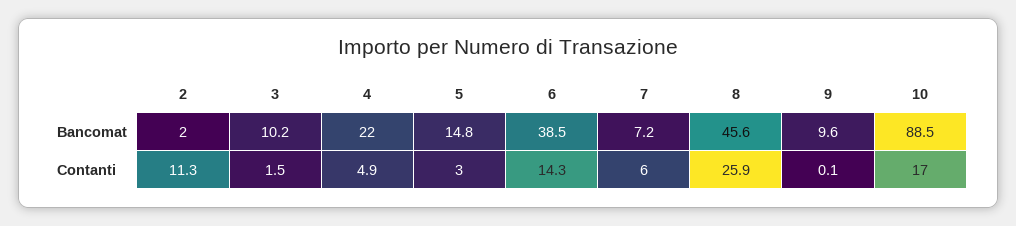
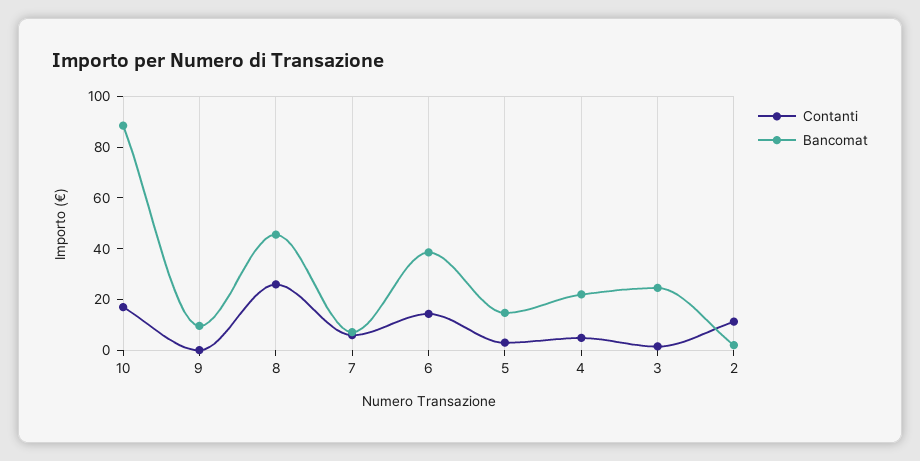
  {
    "Bancomat": {
      "2": 2,
-     "3": 10.2,
+     "3": 25,
      "4": 22,
      "5": 14.8,
      "6": 38.5,
      "7": 7.2,
      "8": 45.6,
      "9": 9.6,
      "10": 88.5
    },
    "Contanti": {
      "2": 11.3,
      "3": 1.5,
      "4": 4.9,
      "5": 3,
      "6": 14.3,
      "7": 6,
      "8": 25.9,
      "9": 0.1,
      "10": 17
    }
  }

